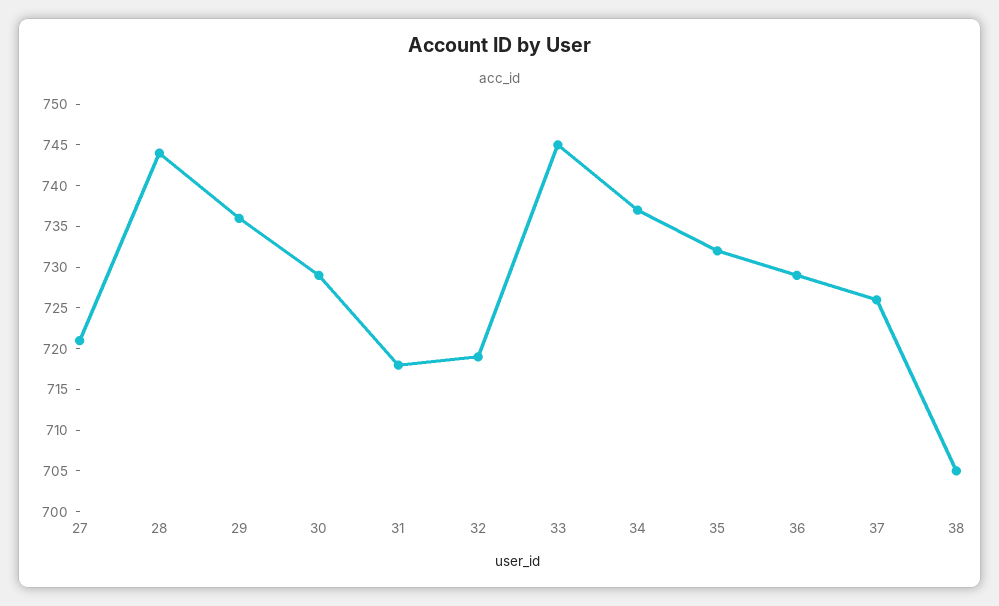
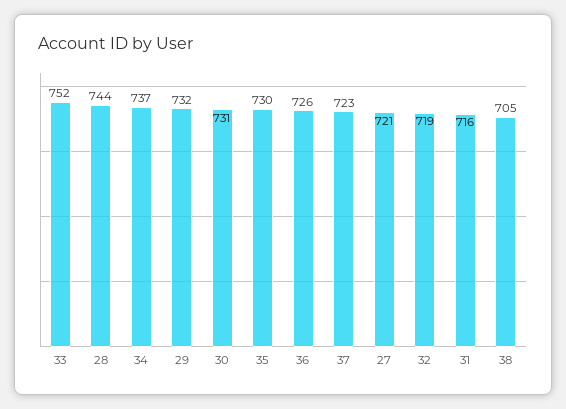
  {
    "27": 721,
    "28": 744,
-   "29": 736,
+   "29": 732,
-   "30": 729,
+   "30": 731,
-   "31": 718,
+   "31": 716,
    "32": 719,
-   "33": 745,
+   "33": 752,
    "34": 737,
-   "35": 732,
+   "35": 730,
-   "36": 729,
+   "36": 726,
-   "37": 726,
+   "37": 723,
    "38": 705
  }

